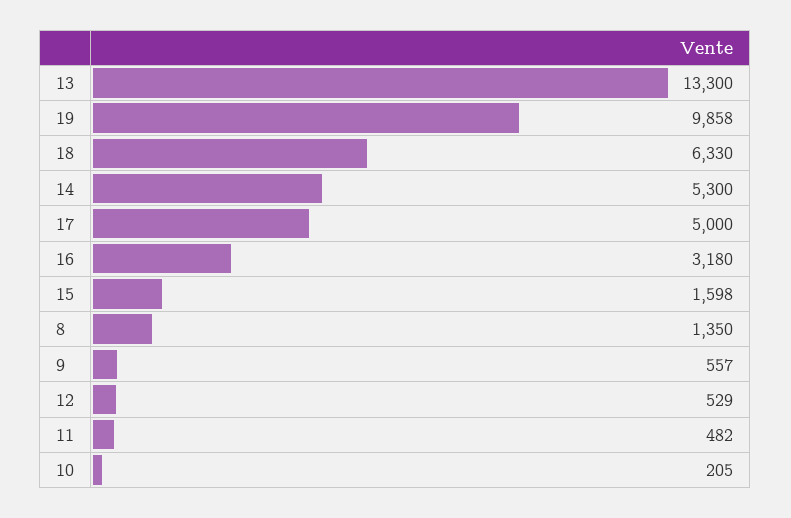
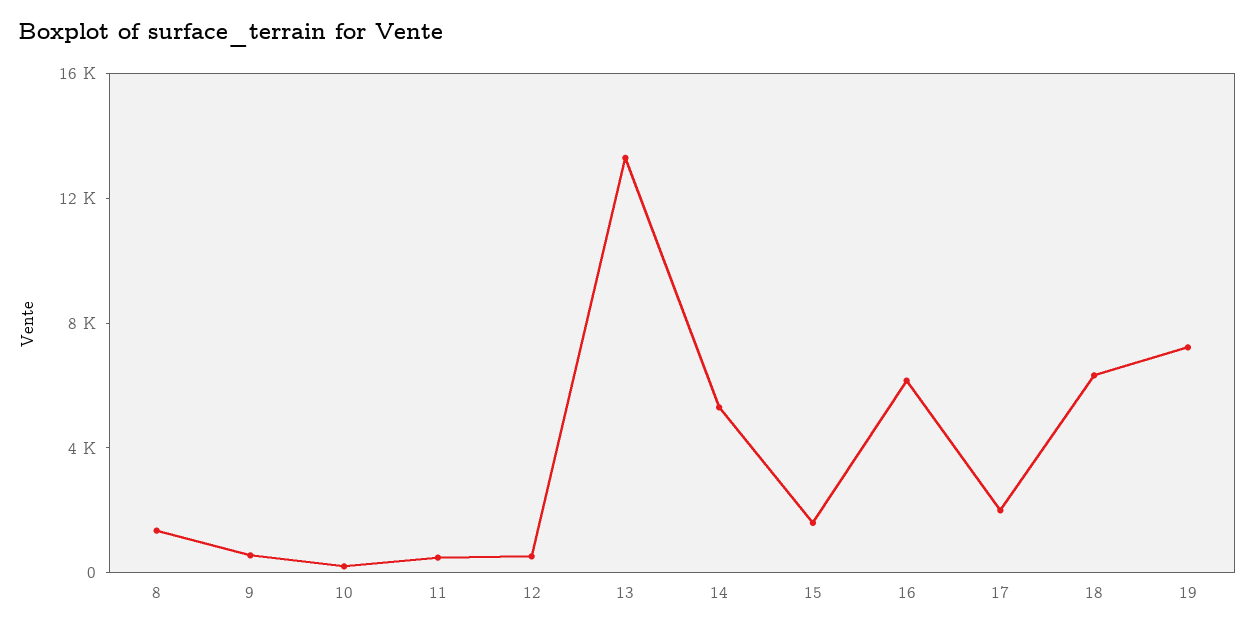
  {
    "13": 13300,
-   "19": 9858,
+   "19": 7000,
    "18": 6330,
    "14": 5300,
-   "17": 5000,
+   "17": 2000,
-   "16": 3180,
+   "16": 6000,
    "15": 1598,
    "8": 1350,
    "9": 557,
    "12": 529,
    "11": 482,
    "10": 205
  }

